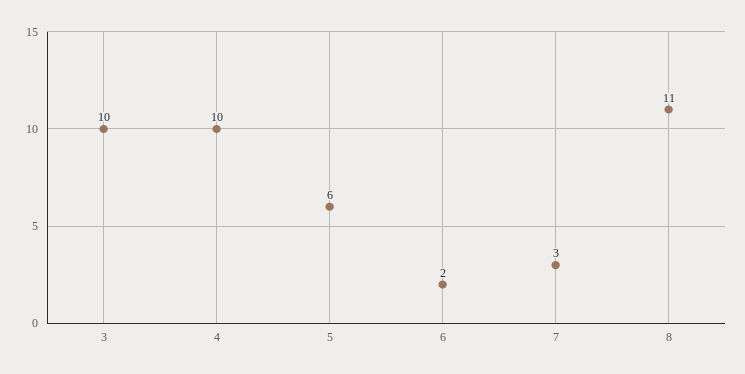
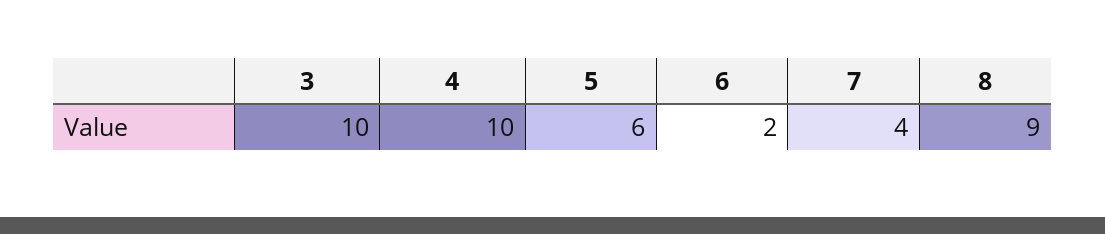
  {
    "3": 10,
    "4": 10,
    "5": 6,
    "6": 2,
-   "7": 3,
+   "7": 4,
-   "8": 11
+   "8": 9
  }

